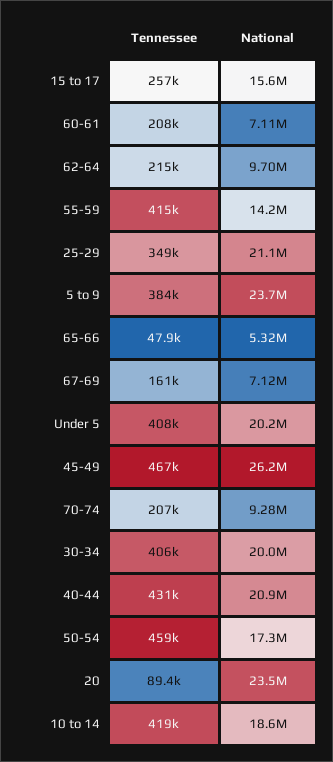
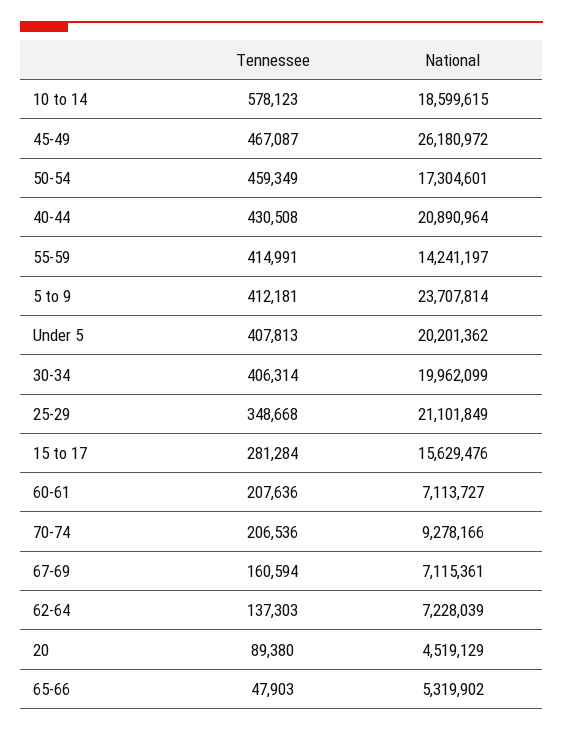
  {
    "Tennessee": {
-     "15 to 17": 257000,
+     "15 to 17": 281284,
      "60-61": 207636,
-     "62-64": 215000,
+     "62-64": 137303,
      "55-59": 414991,
      "25-29": 348668,
-     "5 to 9": 384000,
+     "5 to 9": 412181,
      "65-66": 47903,
      "67-69": 160594,
      "Under 5": 407813,
      "45-49": 467087,
      "70-74": 206536,
      "30-34": 406314,
      "40-44": 430508,
      "50-54": 459349,
      "20": 89380,
-     "10 to 14": 419000
+     "10 to 14": 578123
    },
    "National": {
      "15 to 17": 15629476,
      "60-61": 7113727,
-     "62-64": 9700000,
+     "62-64": 7228039,
      "55-59": 14241197,
      "25-29": 21101849,
      "5 to 9": 23707814,
      "65-66": 5319902,
      "67-69": 7115361,
      "Under 5": 20201362,
      "45-49": 26180972,
      "70-74": 9278166,
      "30-34": 19962099,
      "40-44": 20890964,
      "50-54": 17304601,
-     "20": 23500000,
+     "20": 4519129,
      "10 to 14": 18599615
    }
  }

